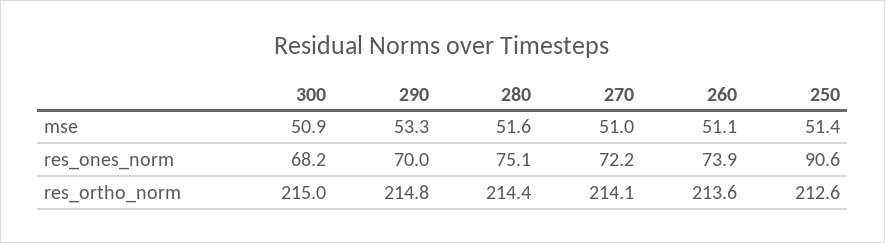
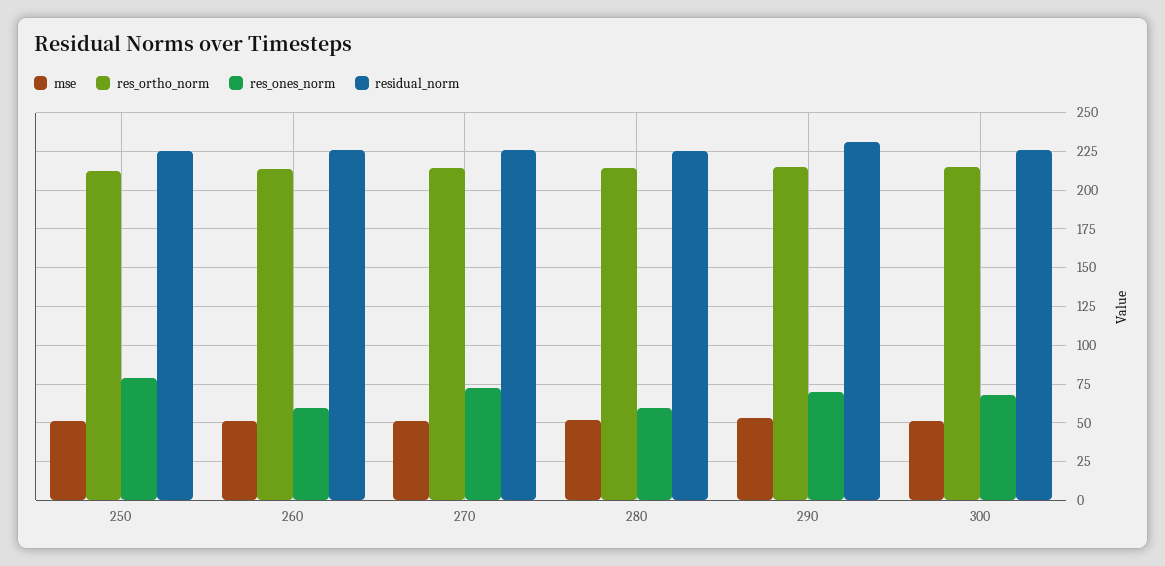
  {
    "mse": {
      "300": 50.9,
      "290": 53.3,
      "280": 51.6,
      "270": 51,
      "260": 51.1,
      "250": 51.4
    },
    "res_ones_norm": {
      "300": 68.2,
      "290": 70,
-     "280": 75.1,
+     "280": 60,
      "270": 72.2,
-     "260": 73.9,
+     "260": 60,
-     "250": 90.6
+     "250": 80
    },
    "res_ortho_norm": {
      "300": 215,
      "290": 214.8,
      "280": 214.4,
      "270": 214.1,
      "260": 213.6,
      "250": 212.6
-   }
+   },
+   "residual_norm": {
+     "250": 225,
+     "260": 225,
+     "270": 225,
+     "280": 225,
+     "290": 230,
+     "300": 225
+   }
  }

